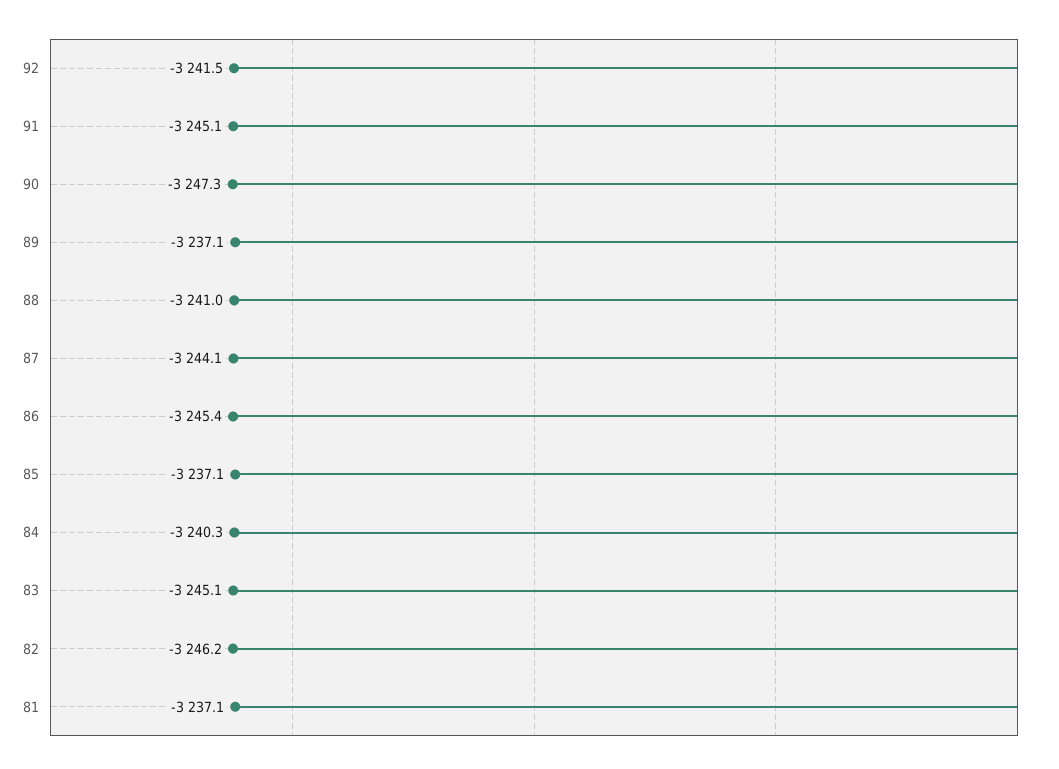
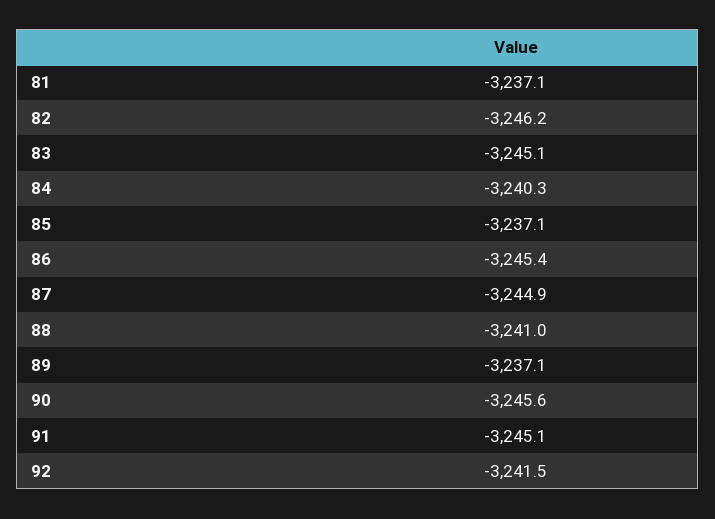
  {
    "92": -3241.5,
    "91": -3245.1,
-   "90": -3247.3,
+   "90": -3245.6,
    "89": -3237.1,
    "88": -3241,
-   "87": -3244.1,
+   "87": -3244.9,
    "86": -3245.4,
    "85": -3237.1,
    "84": -3240.3,
    "83": -3245.1,
    "82": -3246.2,
    "81": -3237.1
  }

